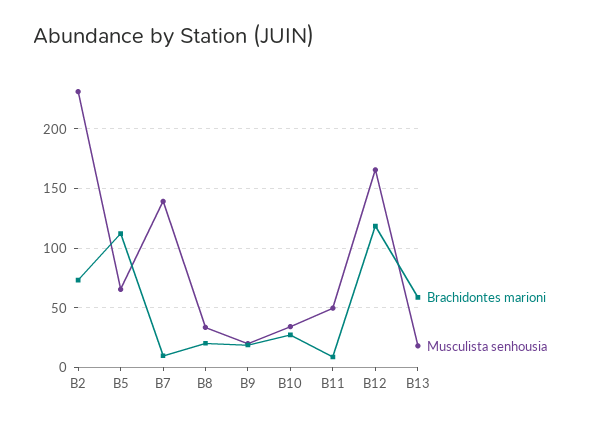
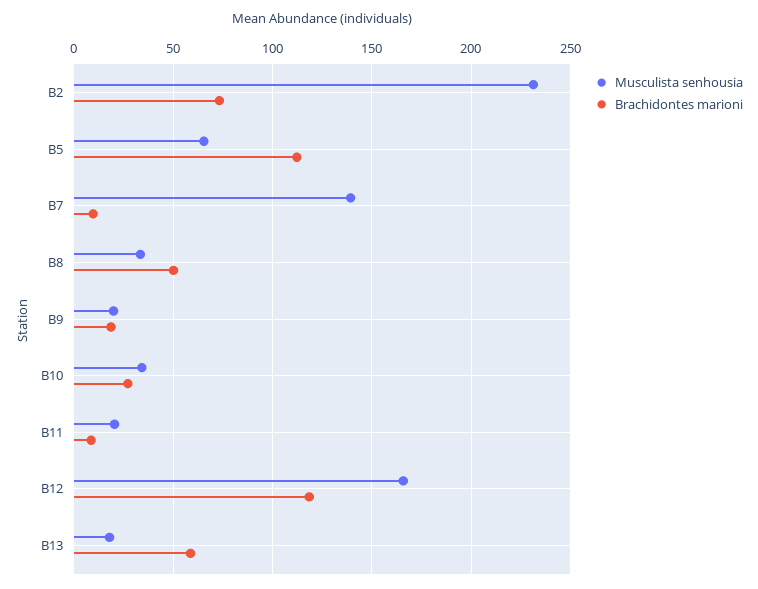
  {
    "Brachidontes marioni": {
      "B2": 75,
      "B5": 110,
      "B7": 10,
-     "B8": 20,
+     "B8": 50,
      "B9": 20,
      "B10": 25,
      "B11": 10,
      "B12": 120,
      "B13": 60
    },
    "Musculista senhousia": {
      "B2": 230,
      "B5": 65,
      "B7": 140,
      "B8": 35,
      "B9": 20,
      "B10": 35,
-     "B11": 50,
+     "B11": 20,
      "B12": 165,
      "B13": 20
    }
  }

